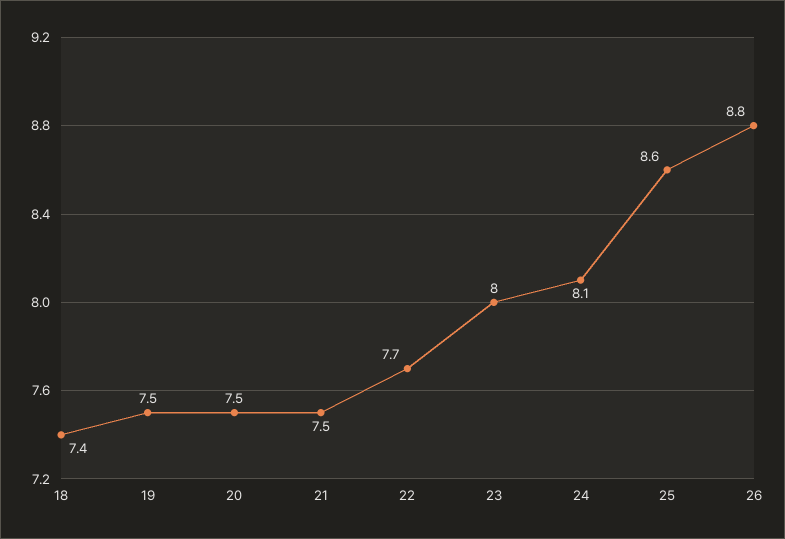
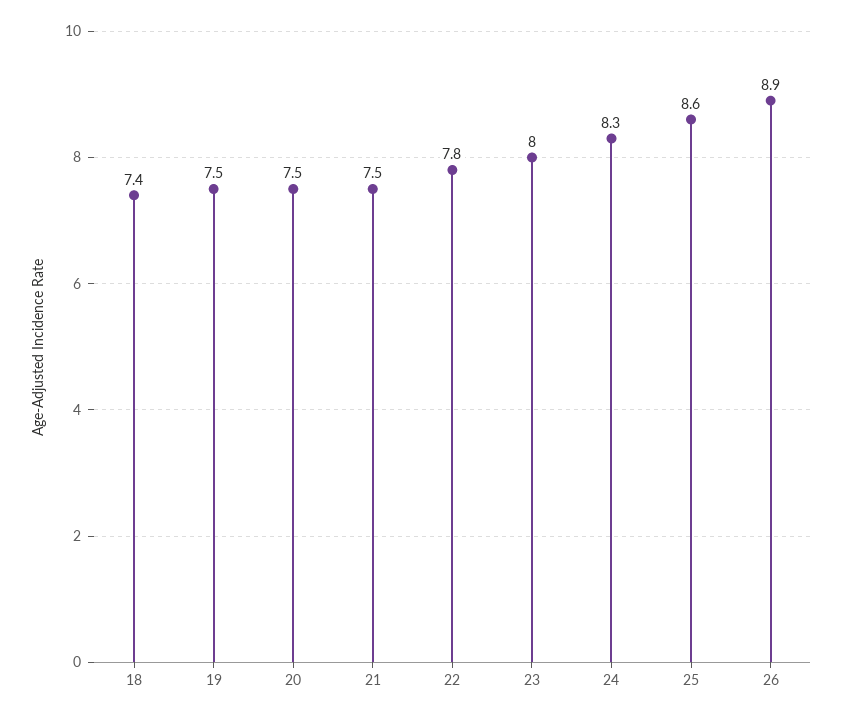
  {
    "18": 7.4,
    "19": 7.5,
    "20": 7.5,
    "21": 7.5,
-   "22": 7.7,
+   "22": 7.8,
    "23": 8,
-   "24": 8.1,
+   "24": 8.3,
    "25": 8.6,
-   "26": 8.8
+   "26": 8.9
  }

